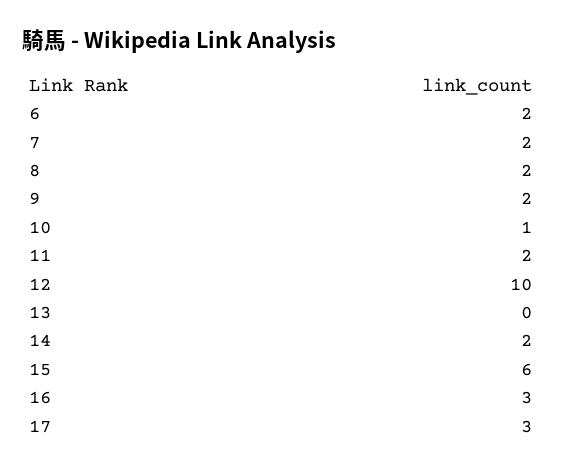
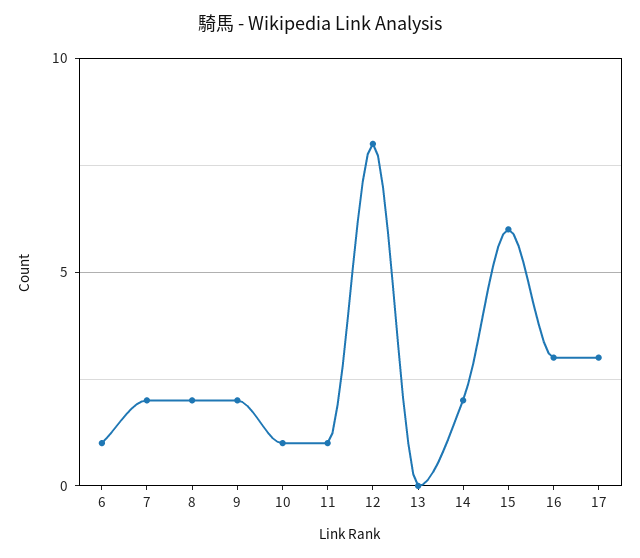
  {
-   "6": 2,
+   "6": 1,
    "7": 2,
    "8": 2,
    "9": 2,
    "10": 1,
-   "11": 2,
+   "11": 1,
-   "12": 10,
+   "12": 8,
    "13": 0,
    "14": 2,
    "15": 6,
    "16": 3,
    "17": 3
  }

